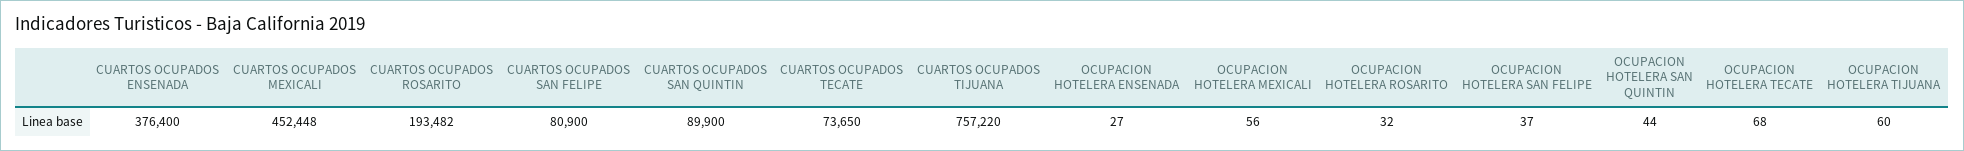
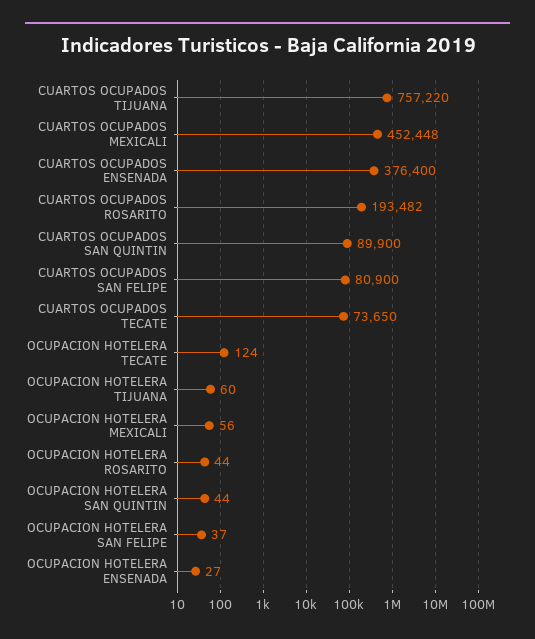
  {
    "CUARTOS OCUPADOS ENSENADA": 376400,
    "CUARTOS OCUPADOS MEXICALI": 452448,
    "CUARTOS OCUPADOS ROSARITO": 193482,
    "CUARTOS OCUPADOS SAN FELIPE": 80900,
    "CUARTOS OCUPADOS SAN QUINTIN": 89900,
    "CUARTOS OCUPADOS TECATE": 73650,
    "CUARTOS OCUPADOS TIJUANA": 757220,
    "OCUPACION HOTELERA ENSENADA": 27,
    "OCUPACION HOTELERA MEXICALI": 56,
-   "OCUPACION HOTELERA ROSARITO": 32,
+   "OCUPACION HOTELERA ROSARITO": 44,
    "OCUPACION HOTELERA SAN FELIPE": 37,
    "OCUPACION HOTELERA SAN QUINTIN": 44,
-   "OCUPACION HOTELERA TECATE": 68,
+   "OCUPACION HOTELERA TECATE": 124,
    "OCUPACION HOTELERA TIJUANA": 60
  }

